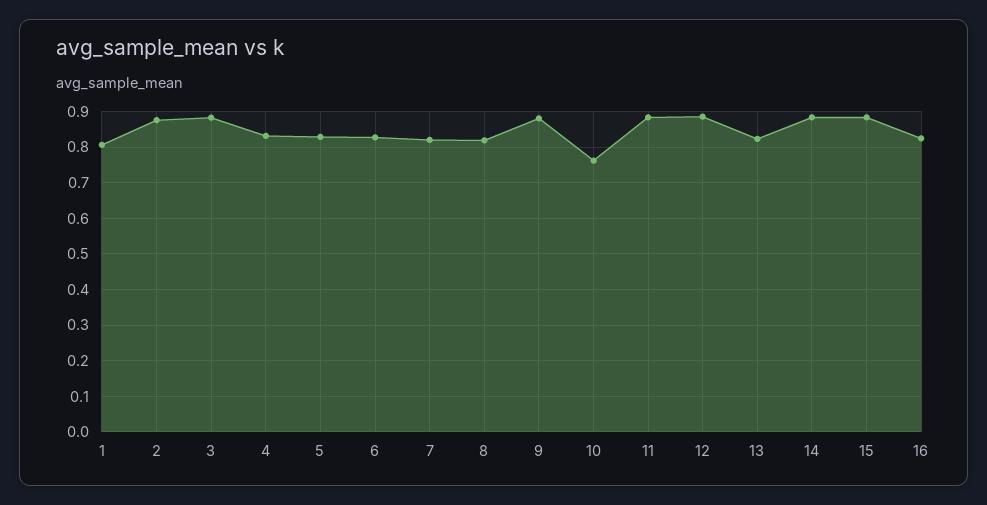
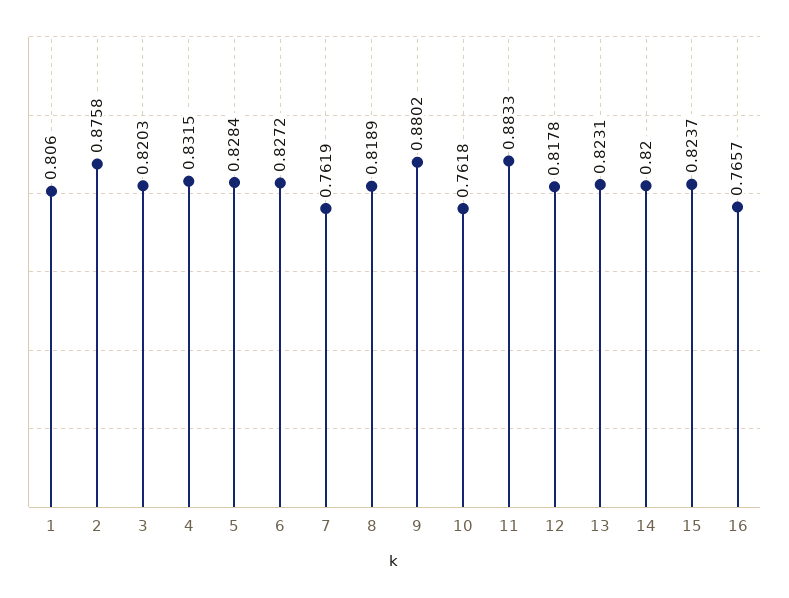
  {
    "1": 0.806,
    "2": 0.8758,
-   "3": 0.88,
+   "3": 0.8203,
    "4": 0.8315,
    "5": 0.8284,
    "6": 0.8272,
-   "7": 0.82,
+   "7": 0.7619,
    "8": 0.8189,
    "9": 0.8802,
    "10": 0.7618,
    "11": 0.8833,
-   "12": 0.88,
+   "12": 0.8178,
    "13": 0.8231,
-   "14": 0.88,
+   "14": 0.82,
-   "15": 0.88,
+   "15": 0.8237,
-   "16": 0.82
+   "16": 0.7657
  }

